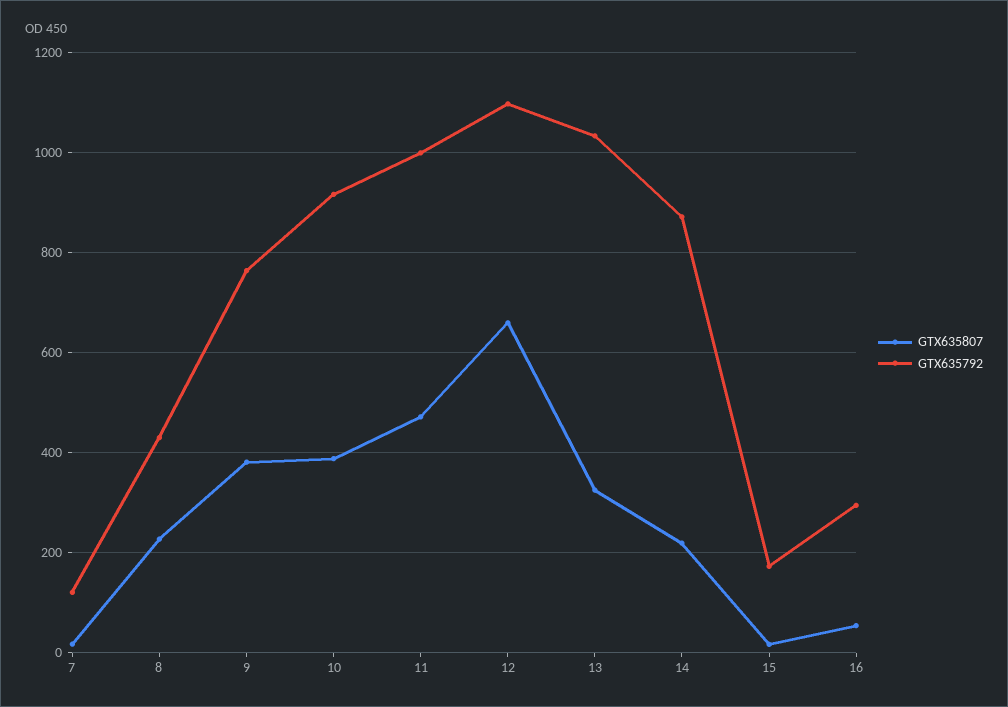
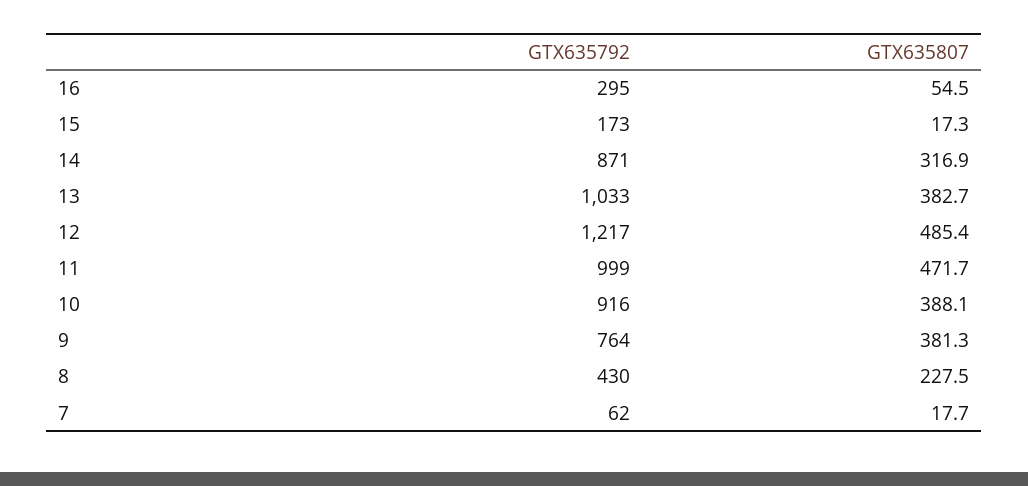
  {
    "GTX635807": {
      "7": 17.7,
      "8": 227.5,
      "9": 381.3,
      "10": 388.1,
      "11": 471.7,
-     "12": 660,
+     "12": 485.4,
-     "13": 320,
+     "13": 382.7,
-     "14": 220,
+     "14": 316.9,
      "15": 17.3,
      "16": 54.5
    },
    "GTX635792": {
-     "7": 120,
+     "7": 62,
      "8": 430,
      "9": 764,
      "10": 916,
      "11": 999,
-     "12": 1100,
+     "12": 1217,
      "13": 1033,
      "14": 871,
      "15": 173,
      "16": 295
    }
  }

